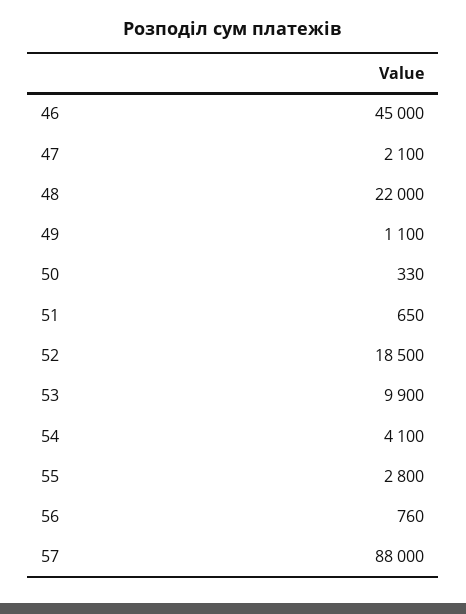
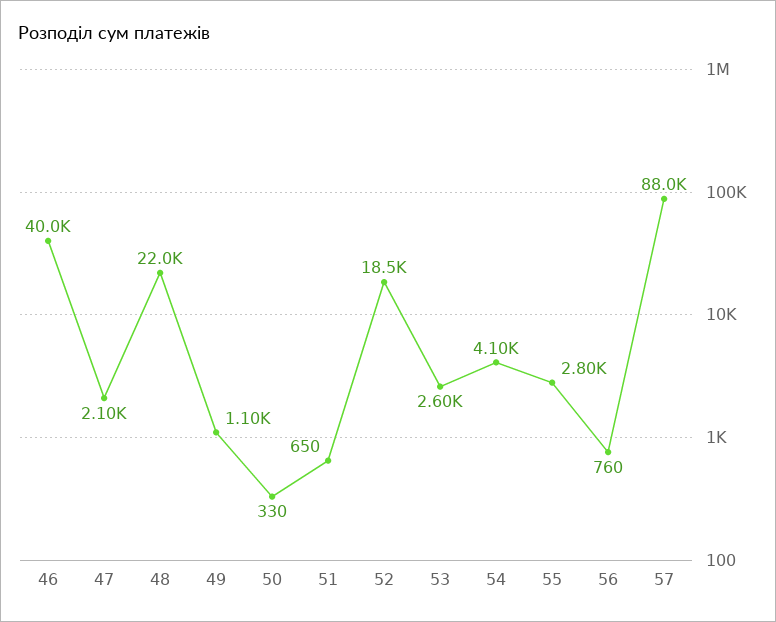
  {
-   "46": 45000,
+   "46": 40000,
    "47": 2100,
    "48": 22000,
    "49": 1100,
    "50": 330,
    "51": 650,
    "52": 18500,
-   "53": 9900,
+   "53": 2600,
    "54": 4100,
    "55": 2800,
    "56": 760,
    "57": 88000
  }

